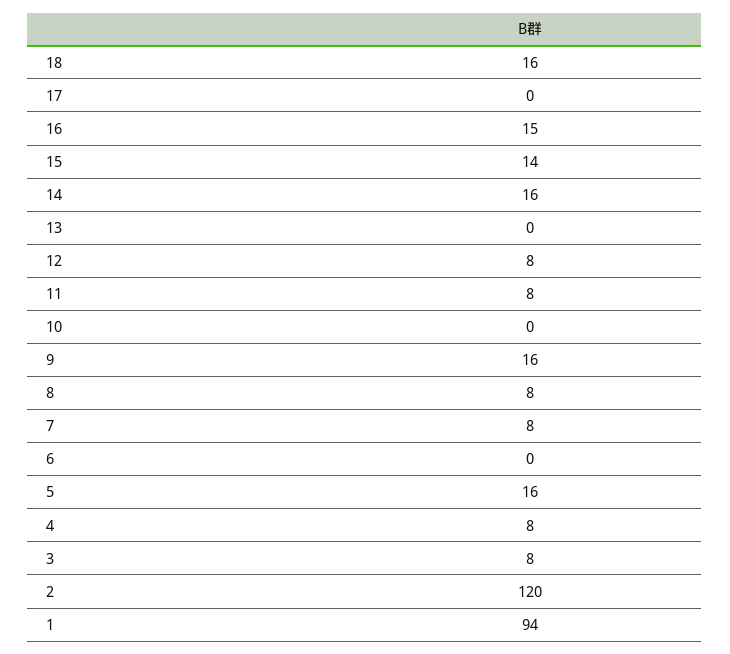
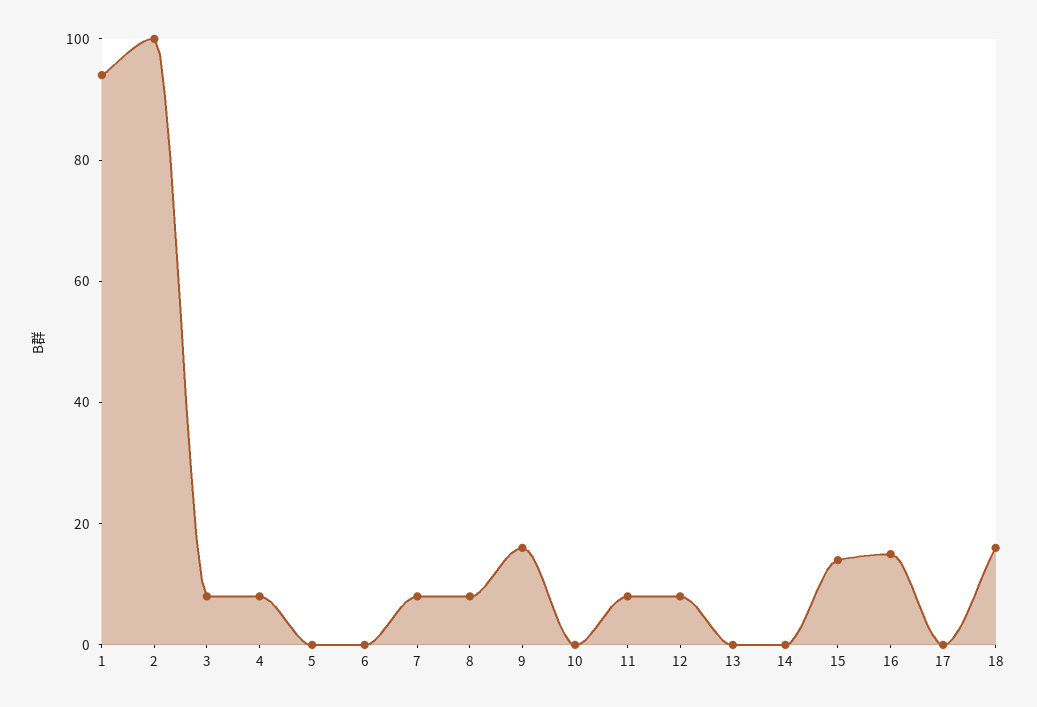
  {
    "18": 16,
    "17": 0,
    "16": 15,
    "15": 14,
-   "14": 16,
+   "14": 0,
    "13": 0,
    "12": 8,
    "11": 8,
    "10": 0,
    "9": 16,
    "8": 8,
    "7": 8,
    "6": 0,
-   "5": 16,
+   "5": 0,
    "4": 8,
    "3": 8,
-   "2": 120,
+   "2": 100,
    "1": 94
  }

